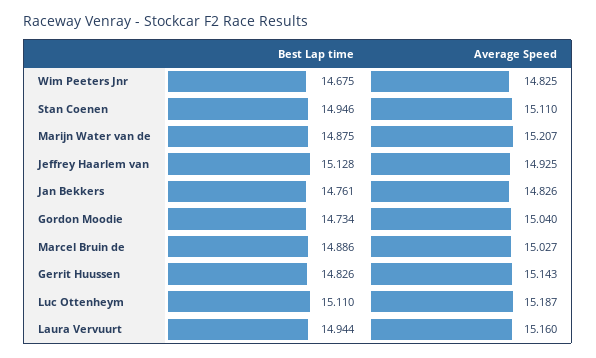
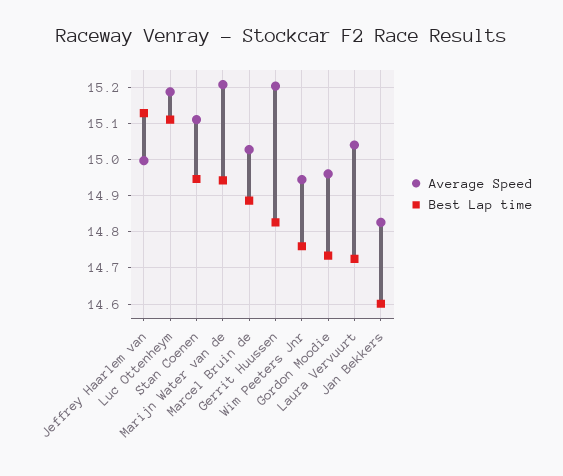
  {
    "Best Lap time": {
-     "Wim Peeters Jnr": 14.675,
+     "Wim Peeters Jnr": 14.76,
      "Stan Coenen": 14.946,
-     "Marijn Water van de": 14.875,
+     "Marijn Water van de": 14.94,
      "Jeffrey Haarlem van": 15.128,
-     "Jan Bekkers": 14.761,
+     "Jan Bekkers": 14.6,
      "Gordon Moodie": 14.734,
      "Marcel Bruin de": 14.886,
      "Gerrit Huussen": 14.826,
      "Luc Ottenheym": 15.11,
-     "Laura Vervuurt": 14.944
+     "Laura Vervuurt": 14.72
    },
    "Average Speed": {
-     "Wim Peeters Jnr": 14.825,
+     "Wim Peeters Jnr": 14.94,
      "Stan Coenen": 15.11,
      "Marijn Water van de": 15.207,
-     "Jeffrey Haarlem van": 14.925,
+     "Jeffrey Haarlem van": 15,
      "Jan Bekkers": 14.826,
-     "Gordon Moodie": 15.04,
+     "Gordon Moodie": 14.96,
      "Marcel Bruin de": 15.027,
-     "Gerrit Huussen": 15.143,
+     "Gerrit Huussen": 15.2,
      "Luc Ottenheym": 15.187,
-     "Laura Vervuurt": 15.16
+     "Laura Vervuurt": 15.04
    }
  }

